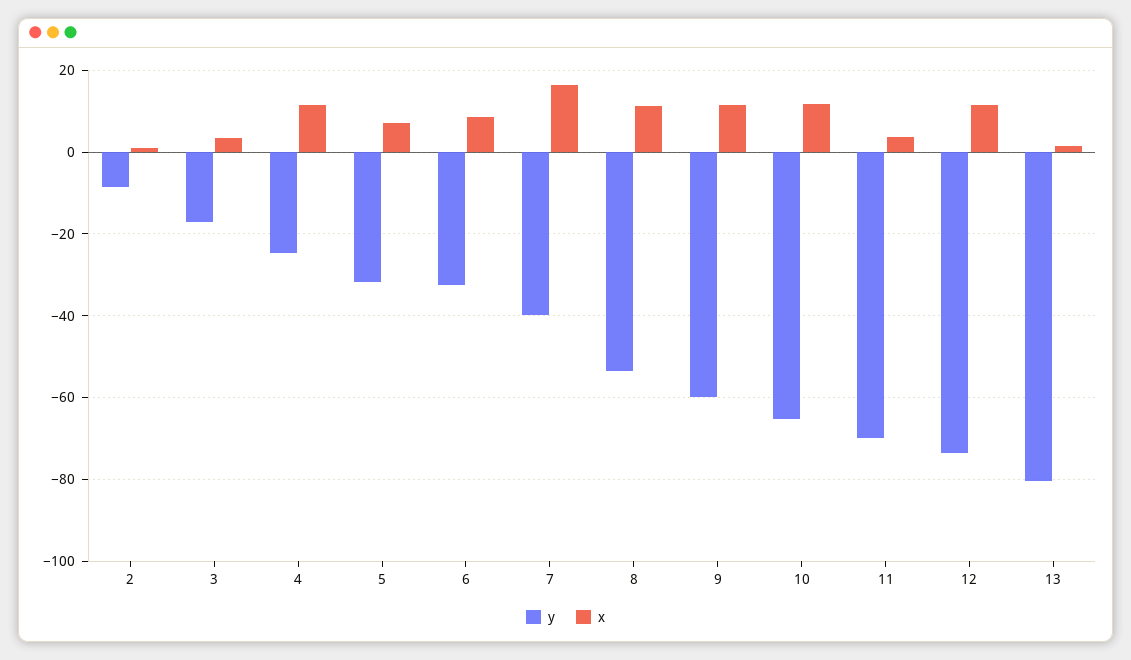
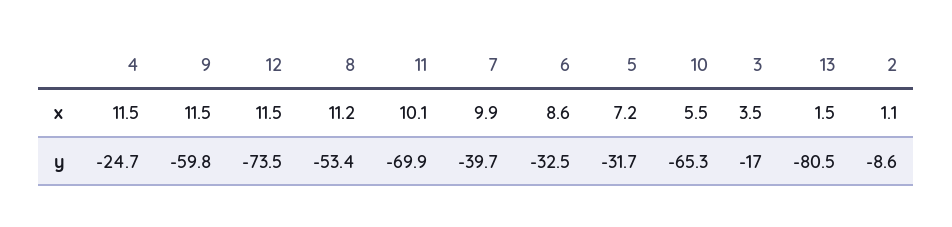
  {
    "y": {
      "2": -8.6,
      "3": -17,
      "4": -24.7,
      "5": -31.7,
      "6": -32.5,
      "7": -39.7,
      "8": -53.4,
      "9": -59.8,
      "10": -65.3,
      "11": -69.9,
      "12": -73.5,
      "13": -80.5
    },
    "x": {
      "2": 1.1,
      "3": 3.5,
      "4": 11.5,
      "5": 7.2,
      "6": 8.6,
-     "7": 16,
+     "7": 9.9,
      "8": 11.2,
      "9": 11.5,
-     "10": 12,
+     "10": 5.5,
-     "11": 4,
+     "11": 10.1,
      "12": 11.5,
      "13": 1.5
    }
  }

